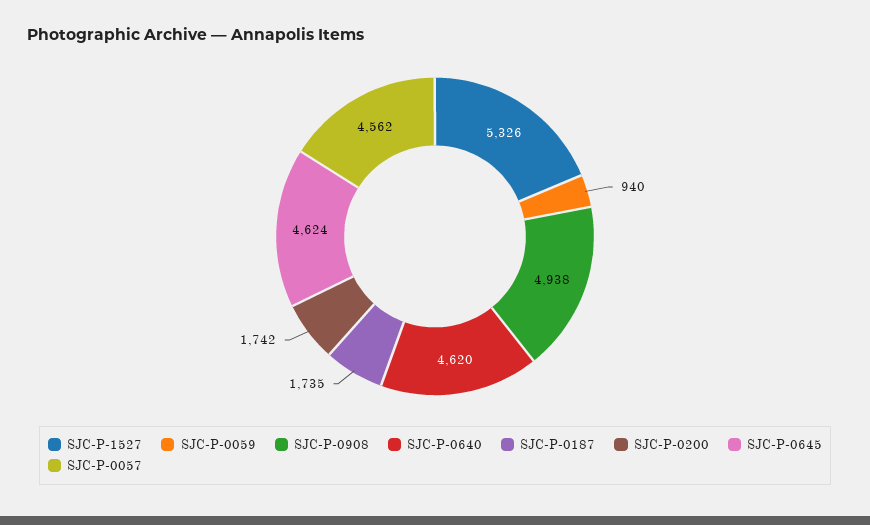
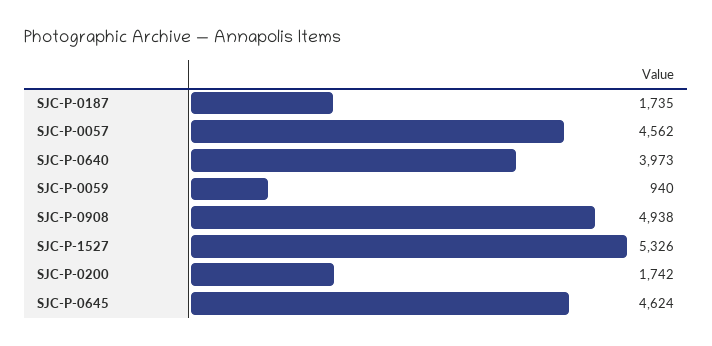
  {
    "SJC-P-1527": 5326,
    "SJC-P-0059": 940,
    "SJC-P-0908": 4938,
-   "SJC-P-0640": 4620,
+   "SJC-P-0640": 3973,
    "SJC-P-0187": 1735,
    "SJC-P-0200": 1742,
    "SJC-P-0645": 4624,
    "SJC-P-0057": 4562
  }

